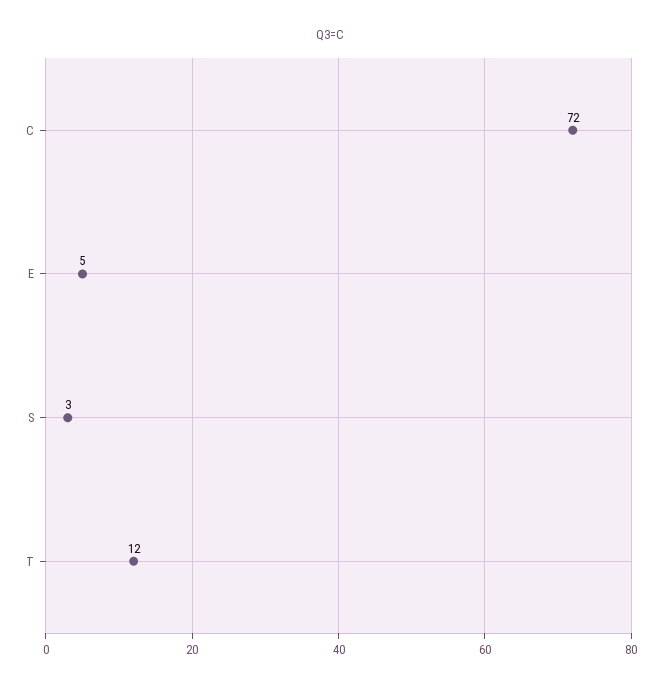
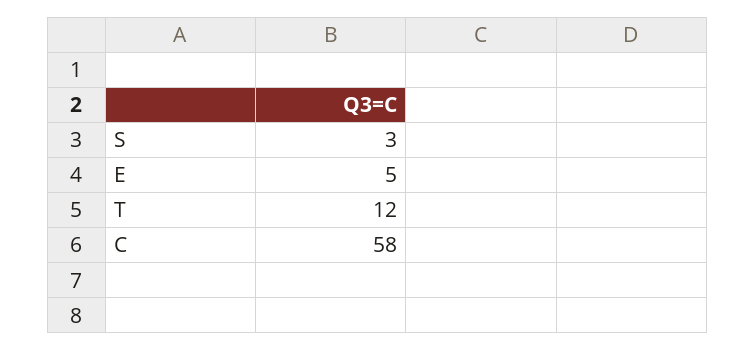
  {
-   "C": 72,
+   "C": 58,
    "E": 5,
    "S": 3,
    "T": 12
  }

